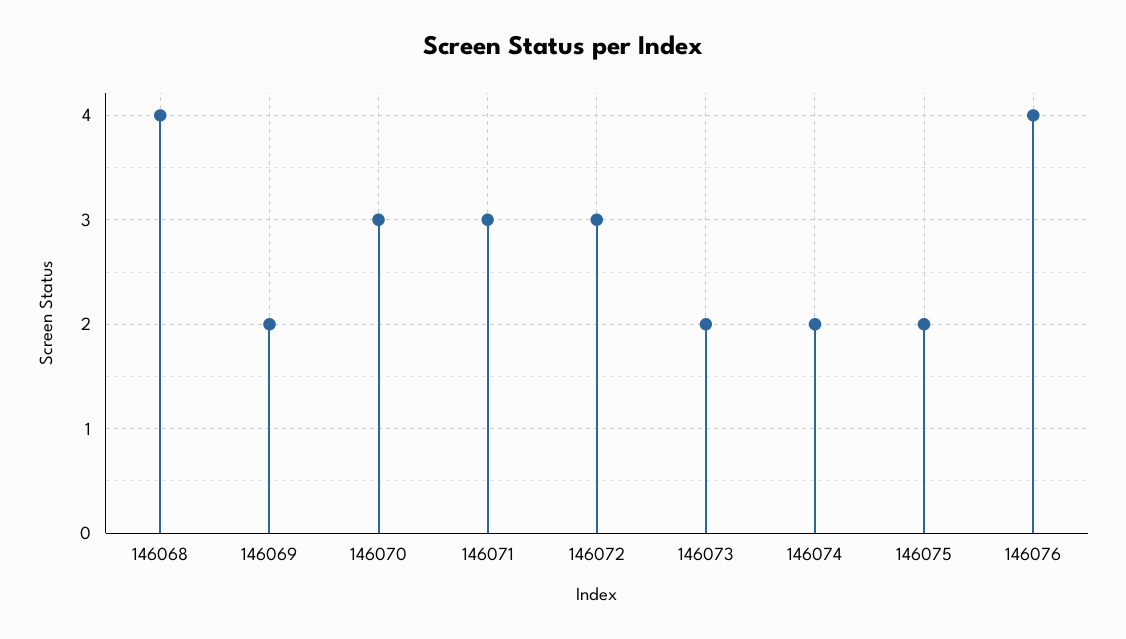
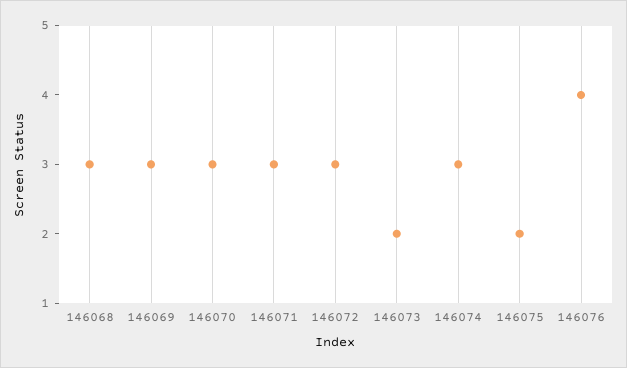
  {
-   "146068": 4,
+   "146068": 3,
-   "146069": 2,
+   "146069": 3,
    "146070": 3,
    "146071": 3,
    "146072": 3,
    "146073": 2,
-   "146074": 2,
+   "146074": 3,
    "146075": 2,
    "146076": 4
  }

